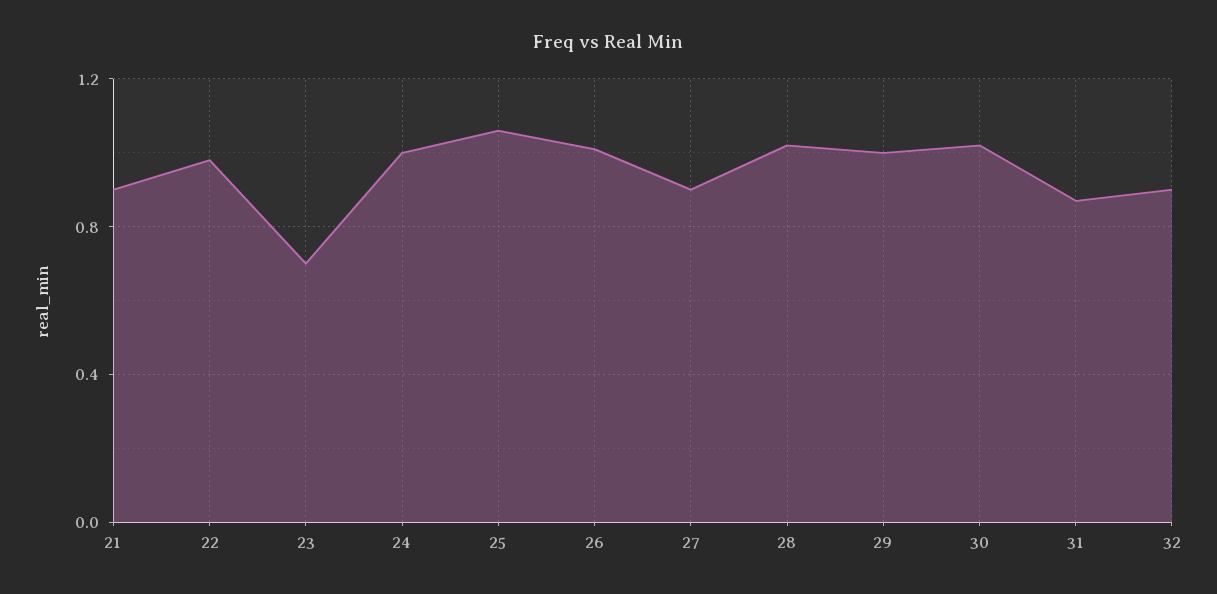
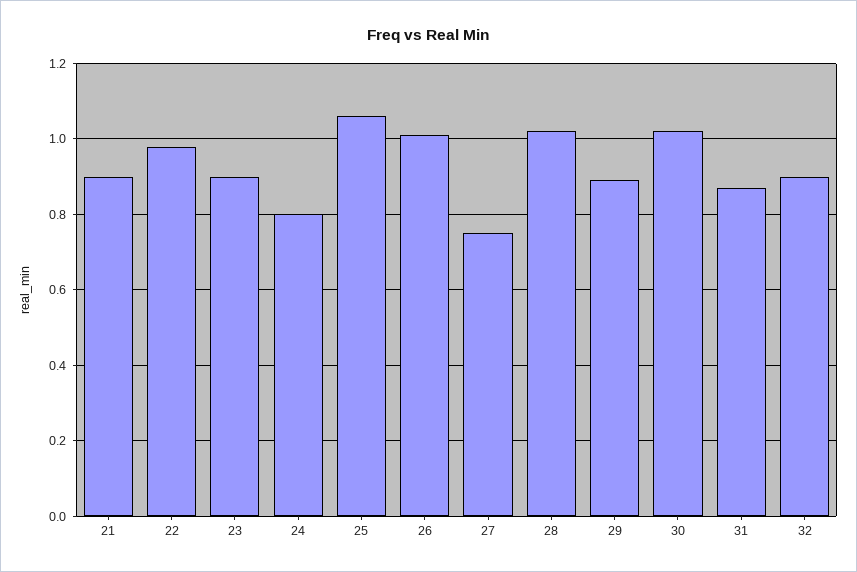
  {
    "21": 0.9,
    "22": 1,
-   "23": 0.7,
+   "23": 0.9,
-   "24": 1,
+   "24": 0.8,
    "25": 1.05,
    "26": 1,
-   "27": 0.9,
+   "27": 0.75,
    "28": 1,
-   "29": 1,
+   "29": 0.9,
    "30": 1,
    "31": 0.85,
    "32": 0.9
  }

